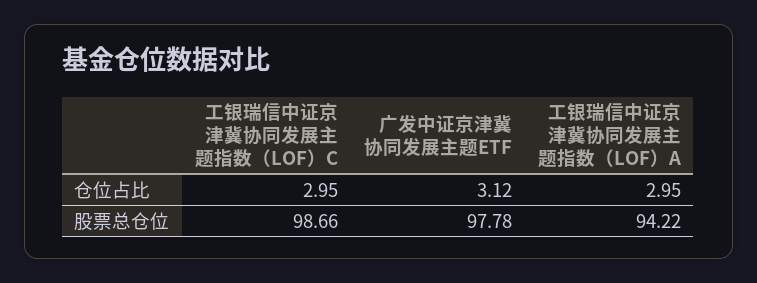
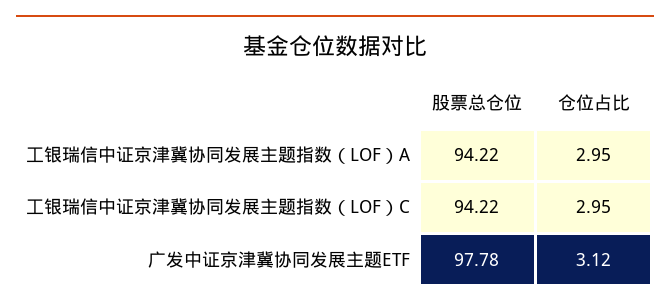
  {
    "工银瑞信中证京津冀协同发展主题指数（LOF）C": {
      "仓位占比": 2.95,
-     "股票总仓位": 98.66
+     "股票总仓位": 94.22
    },
    "广发中证京津冀协同发展主题ETF": {
      "仓位占比": 3.12,
      "股票总仓位": 97.78
    },
    "工银瑞信中证京津冀协同发展主题指数（LOF）A": {
      "仓位占比": 2.95,
      "股票总仓位": 94.22
    }
  }

